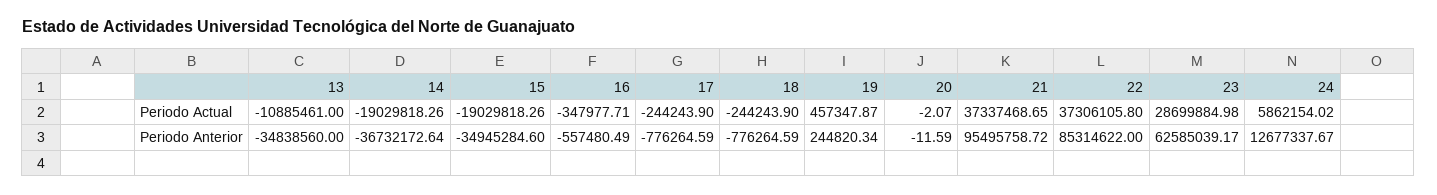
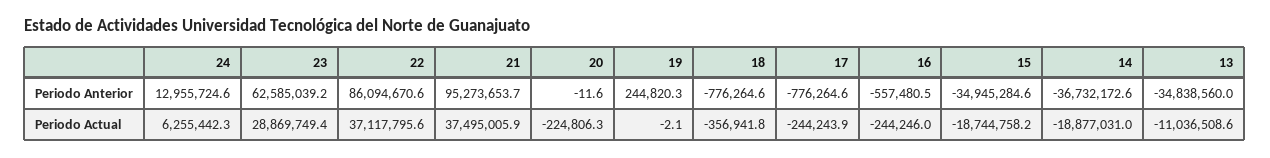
  {
    "13": {
-     "Periodo Actual": -10885461,
+     "Periodo Actual": -11036508.6,
      "Periodo Anterior": -34838560
    },
    "14": {
-     "Periodo Actual": -19029818.26,
+     "Periodo Actual": -18877031,
      "Periodo Anterior": -36732172.64
    },
    "15": {
-     "Periodo Actual": -19029818.26,
+     "Periodo Actual": -18744758.2,
      "Periodo Anterior": -34945284.6
    },
    "16": {
-     "Periodo Actual": -347977.71,
+     "Periodo Actual": -244246,
      "Periodo Anterior": -557480.49
    },
    "17": {
      "Periodo Actual": -244243.9,
      "Periodo Anterior": -776264.59
    },
    "18": {
-     "Periodo Actual": -244243.9,
+     "Periodo Actual": -356941.8,
      "Periodo Anterior": -776264.59
    },
    "19": {
-     "Periodo Actual": 457347.87,
+     "Periodo Actual": -2.1,
      "Periodo Anterior": 244820.34
    },
    "20": {
-     "Periodo Actual": -2.07,
+     "Periodo Actual": -224806.3,
      "Periodo Anterior": -11.59
    },
    "21": {
-     "Periodo Actual": 37337468.65,
+     "Periodo Actual": 37495005.9,
-     "Periodo Anterior": 95495758.72
+     "Periodo Anterior": 95273653.7
    },
    "22": {
-     "Periodo Actual": 37306105.8,
+     "Periodo Actual": 37117795.6,
-     "Periodo Anterior": 85314622
+     "Periodo Anterior": 86094670.6
    },
    "23": {
-     "Periodo Actual": 28699884.98,
+     "Periodo Actual": 28869749.4,
      "Periodo Anterior": 62585039.17
    },
    "24": {
-     "Periodo Actual": 5862154.02,
+     "Periodo Actual": 6255442.3,
-     "Periodo Anterior": 12677337.67
+     "Periodo Anterior": 12955724.6
    }
  }

